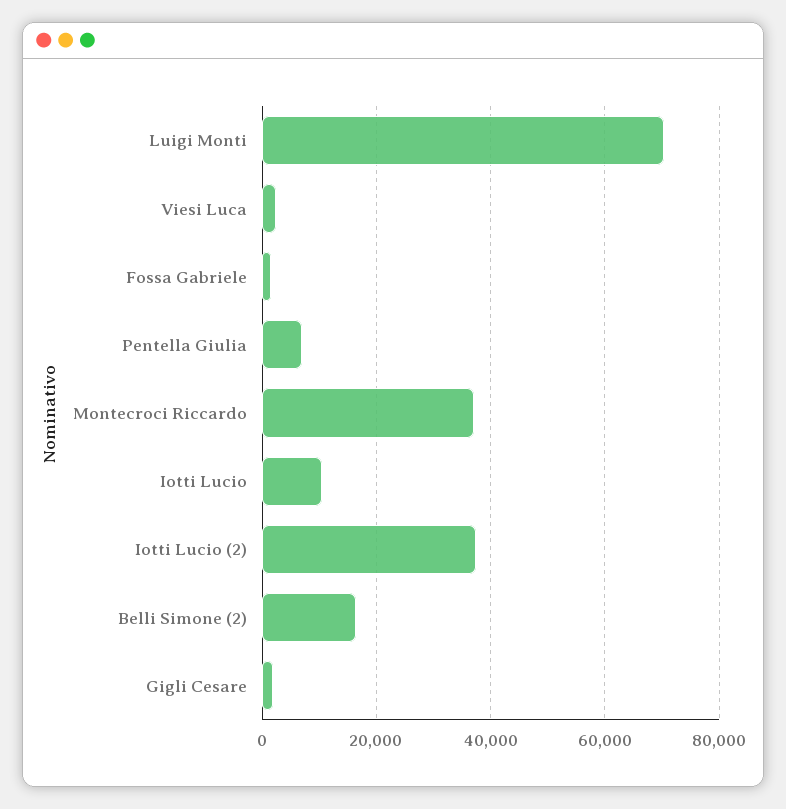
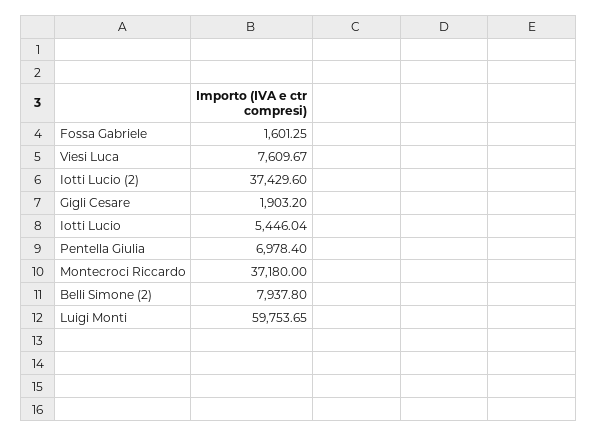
  {
-   "Luigi Monti": 70000,
+   "Luigi Monti": 59753.65,
-   "Viesi Luca": 2000,
+   "Viesi Luca": 7609.67,
    "Fossa Gabriele": 1601.25,
    "Pentella Giulia": 6978.4,
    "Montecroci Riccardo": 37180,
-   "Iotti Lucio": 10000,
+   "Iotti Lucio": 5446.04,
    "Iotti Lucio (2)": 37429.6,
-   "Belli Simone (2)": 16000,
+   "Belli Simone (2)": 7937.8,
    "Gigli Cesare": 1903.2
  }

